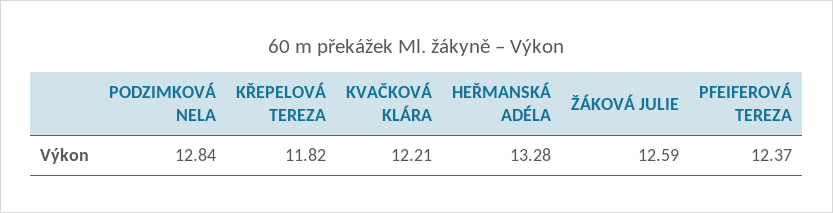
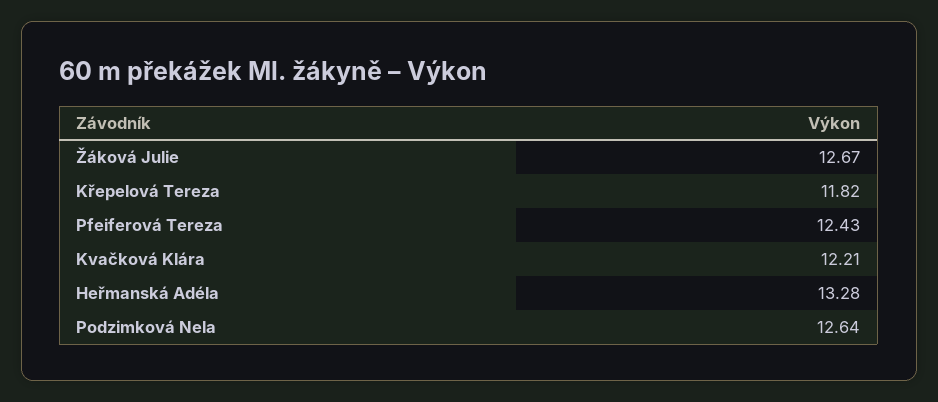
  {
-   "PODZIMKOVÁ NELA": 12.84,
+   "PODZIMKOVÁ NELA": 12.64,
    "KŘEPELOVÁ TEREZA": 11.82,
    "KVAČKOVÁ KLÁRA": 12.21,
    "HEŘMANSKÁ ADÉLA": 13.28,
-   "ŽÁKOVÁ JULIE": 12.59,
+   "ŽÁKOVÁ JULIE": 12.67,
-   "PFEIFEROVÁ TEREZA": 12.37
+   "PFEIFEROVÁ TEREZA": 12.43
  }

